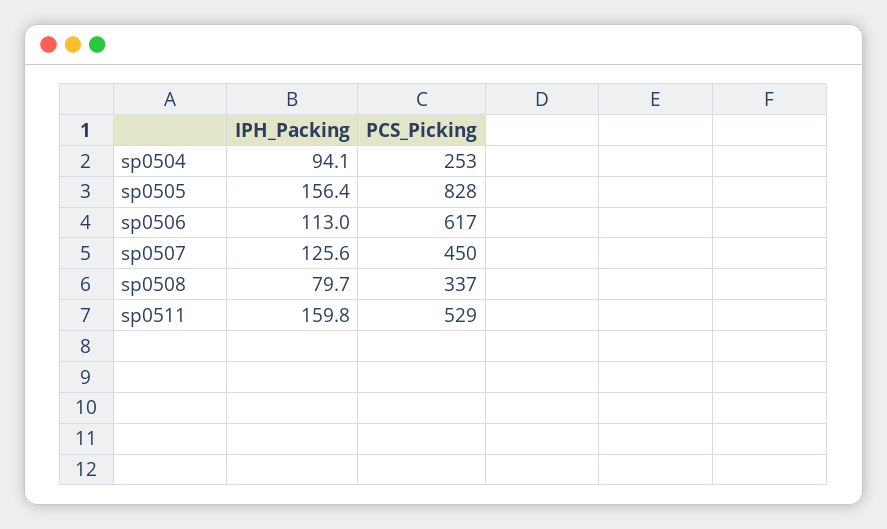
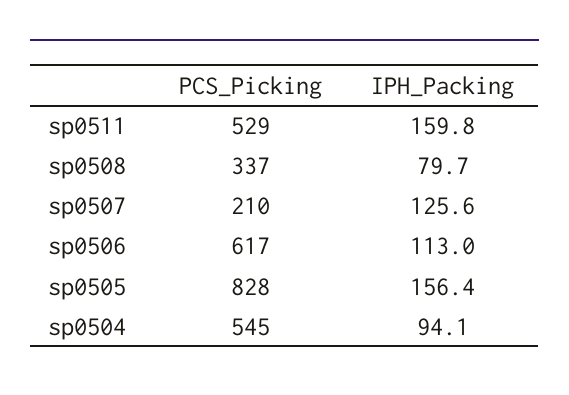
  {
    "IPH_Packing": {
      "sp0504": 94.1,
      "sp0505": 156.4,
      "sp0506": 113,
      "sp0507": 125.6,
      "sp0508": 79.7,
      "sp0511": 159.8
    },
    "PCS_Picking": {
-     "sp0504": 253,
+     "sp0504": 545,
      "sp0505": 828,
      "sp0506": 617,
-     "sp0507": 450,
+     "sp0507": 210,
      "sp0508": 337,
      "sp0511": 529
    }
  }

